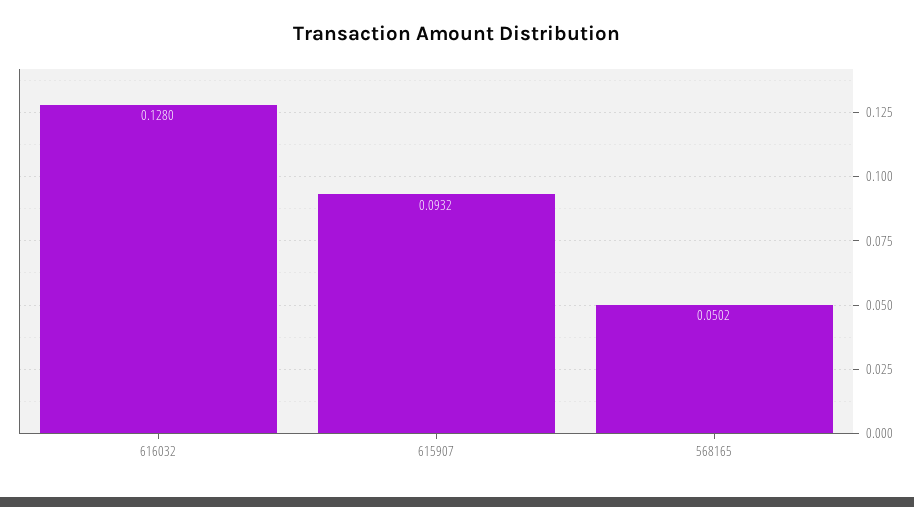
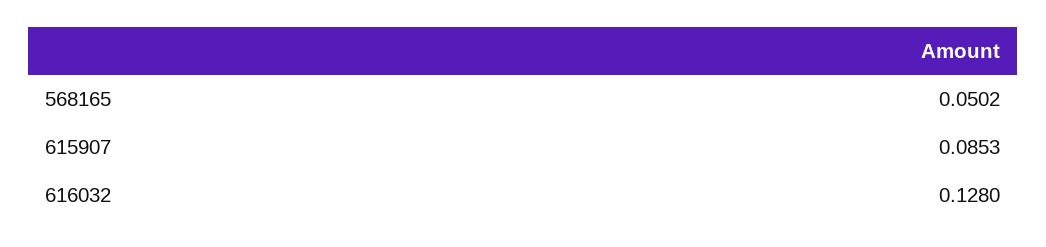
  {
    "616032": 0.128,
-   "615907": 0.0932,
+   "615907": 0.0853,
    "568165": 0.0502
  }

